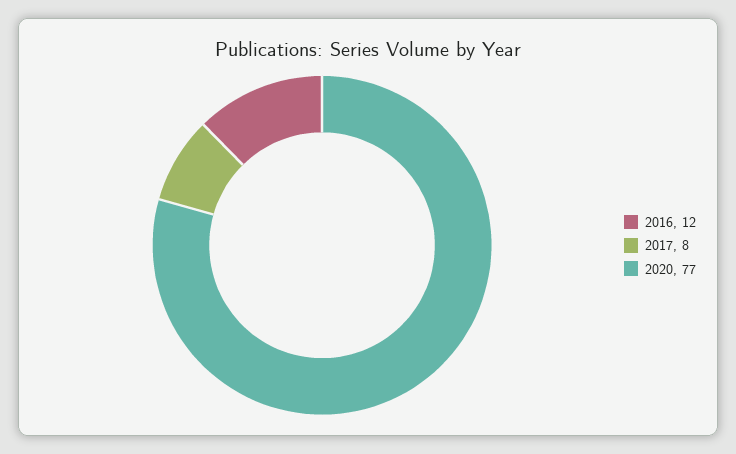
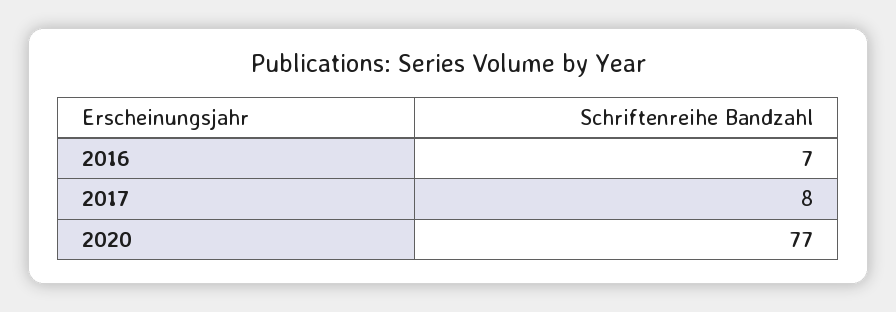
  {
-   "2016": 12,
+   "2016": 7,
    "2017": 8,
    "2020": 77
  }

